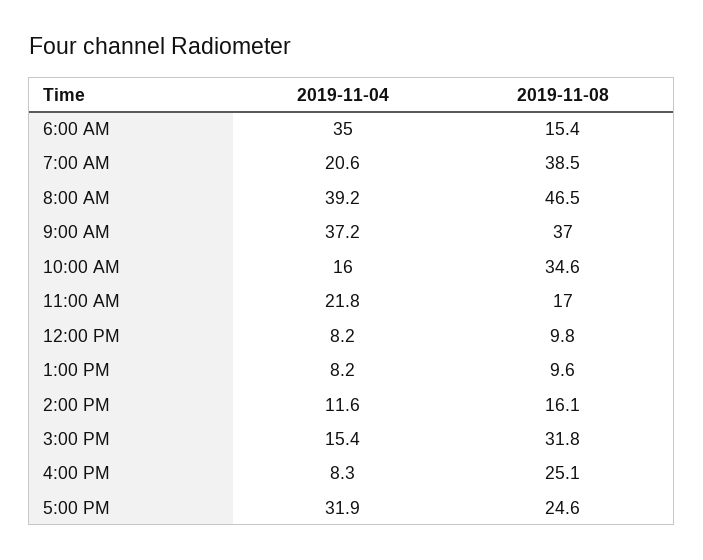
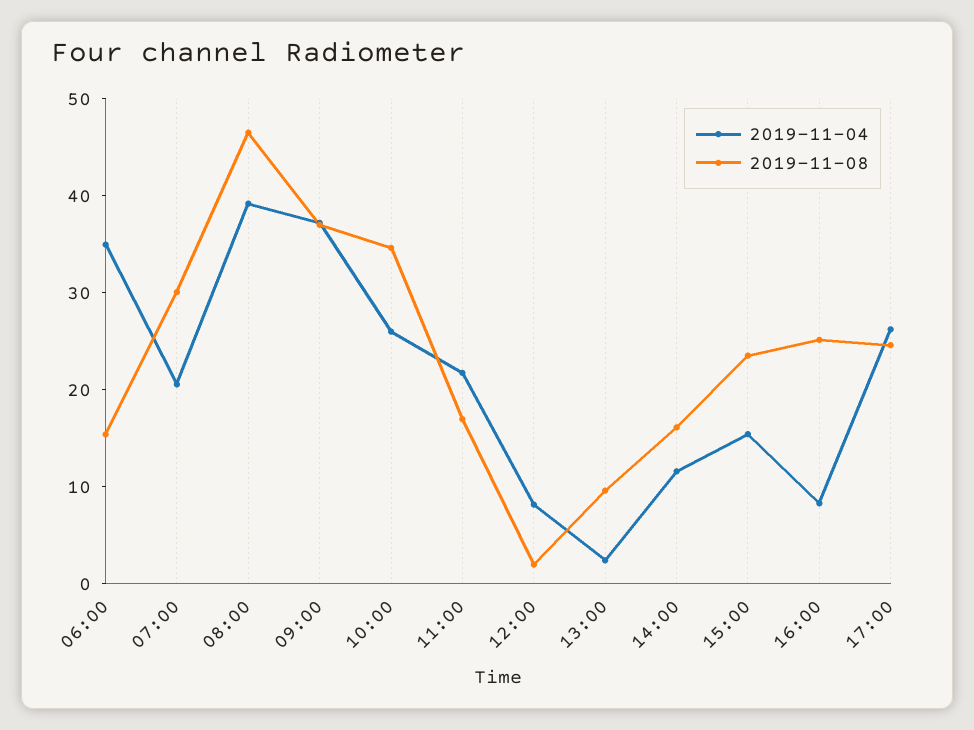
  {
    "2019-11-04": {
      "6:00 AM": 35,
      "7:00 AM": 20.6,
      "8:00 AM": 39.2,
      "9:00 AM": 37.2,
-     "10:00 AM": 16,
+     "10:00 AM": 26,
      "11:00 AM": 21.8,
      "12:00 PM": 8.2,
-     "1:00 PM": 8.2,
+     "1:00 PM": 2,
      "2:00 PM": 11.6,
      "3:00 PM": 15.4,
      "4:00 PM": 8.3,
-     "5:00 PM": 31.9
+     "5:00 PM": 26
    },
    "2019-11-08": {
      "6:00 AM": 15.4,
-     "7:00 AM": 38.5,
+     "7:00 AM": 30,
      "8:00 AM": 46.5,
      "9:00 AM": 37,
      "10:00 AM": 34.6,
      "11:00 AM": 17,
-     "12:00 PM": 9.8,
+     "12:00 PM": 2,
      "1:00 PM": 9.6,
      "2:00 PM": 16.1,
-     "3:00 PM": 31.8,
+     "3:00 PM": 24,
      "4:00 PM": 25.1,
      "5:00 PM": 24.6
    }
  }

